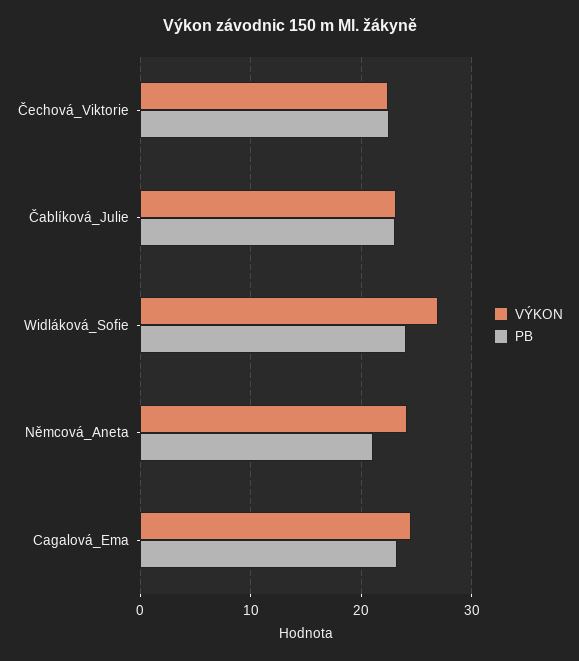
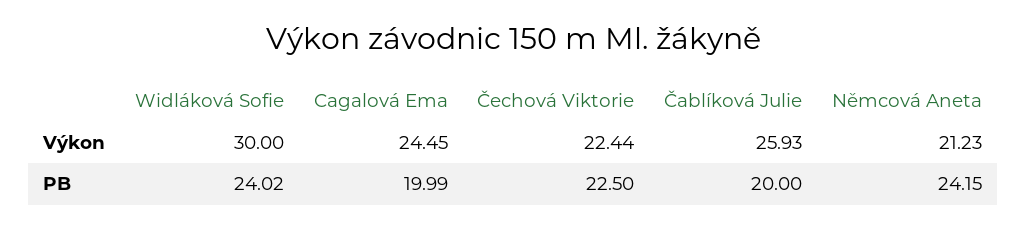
  {
    "VÝKON": {
      "Čechová_Viktorie": 22.44,
-     "Čablíková_Julie": 23,
+     "Čablíková_Julie": 25.93,
-     "Widláková_Sofie": 27,
+     "Widláková_Sofie": 30,
-     "Němcová_Aneta": 24,
+     "Němcová_Aneta": 21.23,
      "Cagalová_Ema": 24.45
    },
    "PB": {
      "Čechová_Viktorie": 22.5,
-     "Čablíková_Julie": 23,
+     "Čablíková_Julie": 20,
      "Widláková_Sofie": 24.02,
-     "Němcová_Aneta": 21,
+     "Němcová_Aneta": 24.15,
-     "Cagalová_Ema": 23
+     "Cagalová_Ema": 19.99
    }
  }

